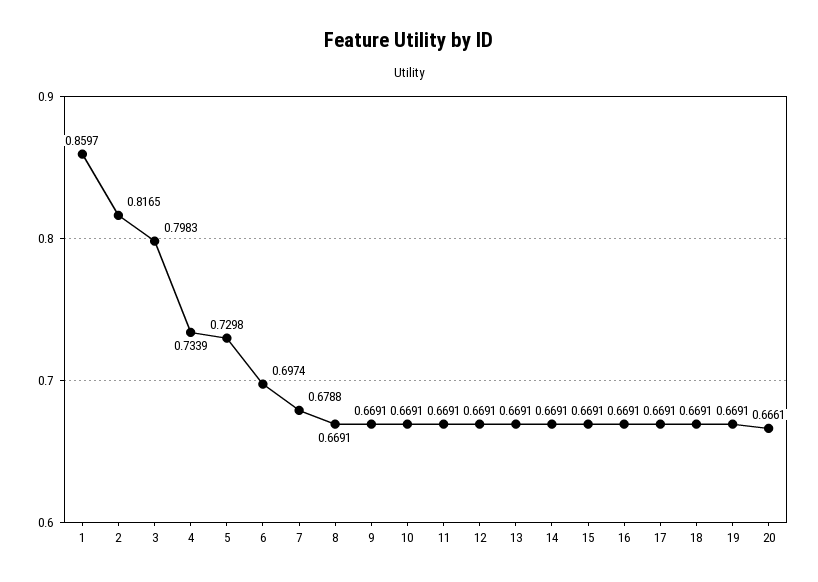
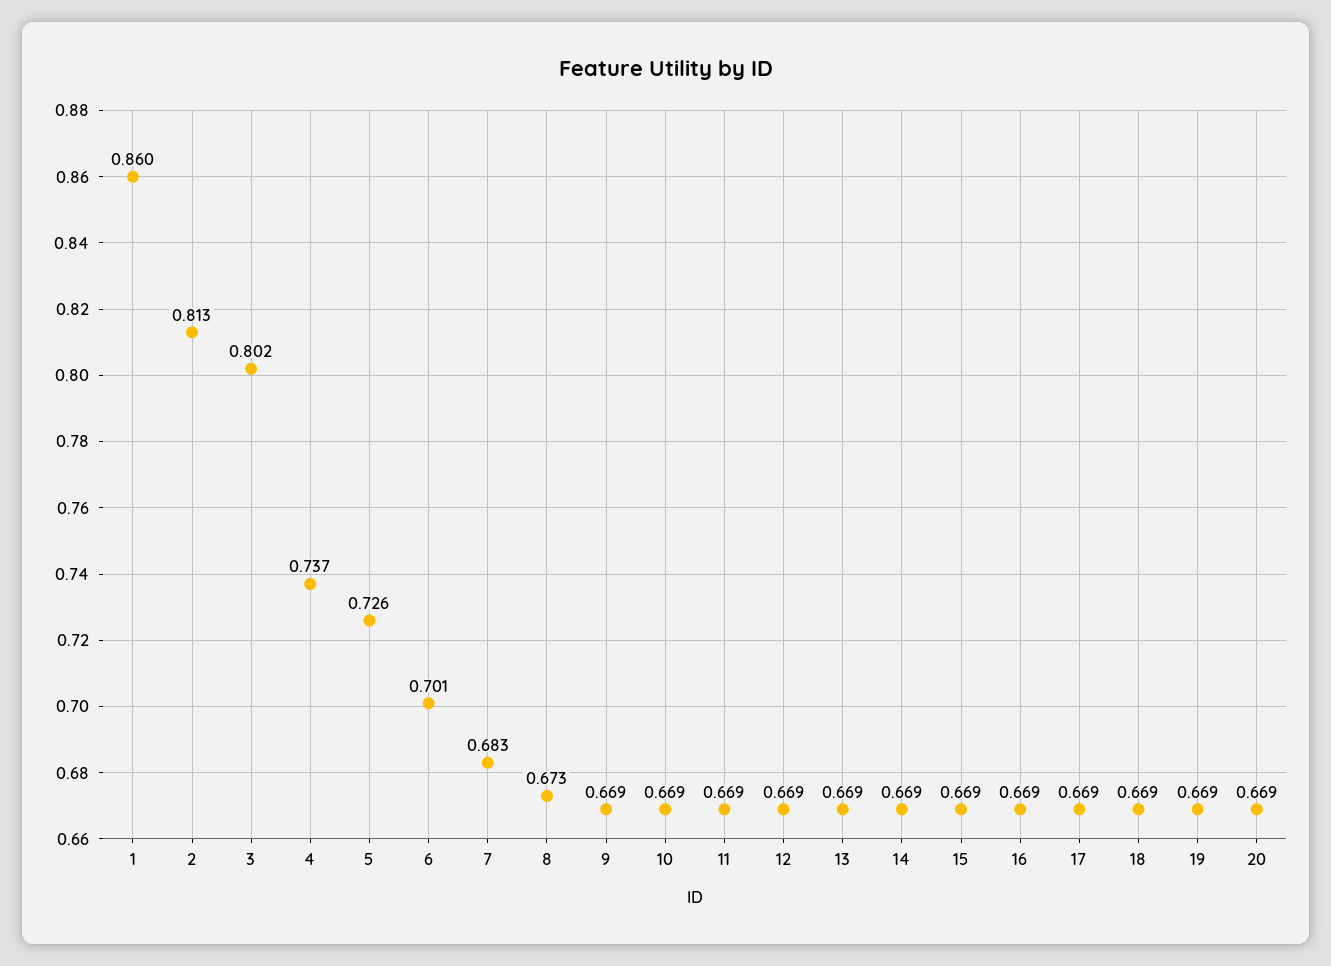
  {
    "1": 0.8597,
-   "2": 0.8165,
+   "2": 0.813,
-   "3": 0.7983,
+   "3": 0.802,
-   "4": 0.7339,
+   "4": 0.737,
-   "5": 0.7298,
+   "5": 0.726,
-   "6": 0.6974,
+   "6": 0.701,
-   "7": 0.6788,
+   "7": 0.683,
-   "8": 0.6691,
+   "8": 0.673,
    "9": 0.6691,
    "10": 0.6691,
    "11": 0.6691,
    "12": 0.6691,
    "13": 0.6691,
    "14": 0.6691,
    "15": 0.6691,
    "16": 0.6691,
    "17": 0.6691,
    "18": 0.6691,
    "19": 0.6691,
-   "20": 0.6661
+   "20": 0.669
  }

